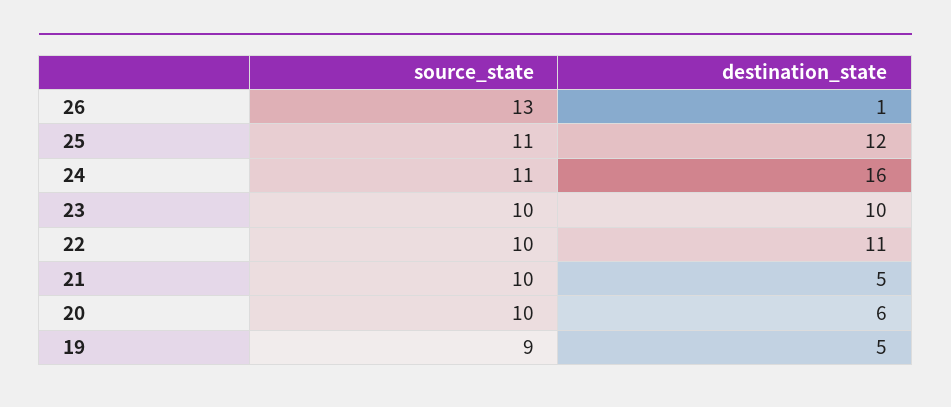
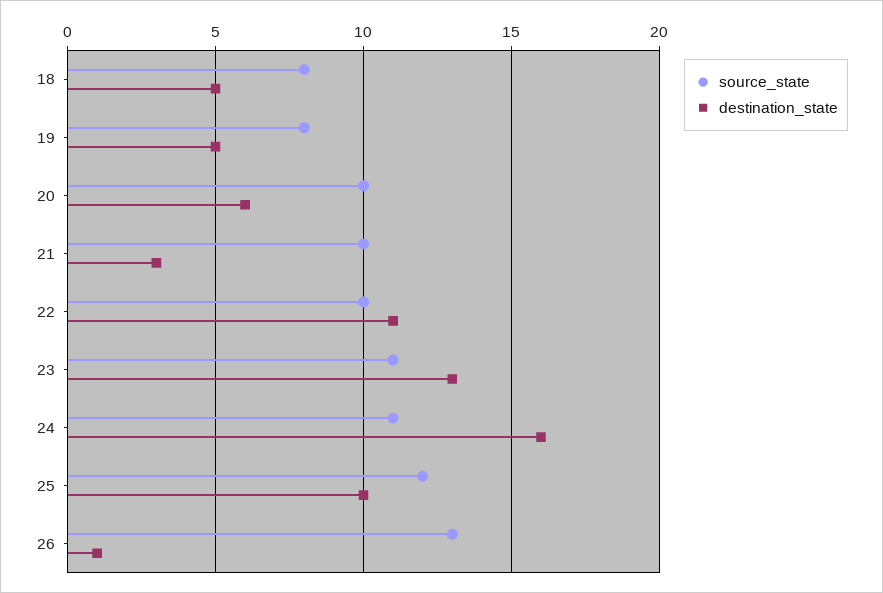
  {
    "source_state": {
      "26": 13,
-     "25": 11,
+     "25": 12,
      "24": 11,
-     "23": 10,
+     "23": 11,
      "22": 10,
      "21": 10,
      "20": 10,
-     "19": 9
+     "19": 8,
+     "18": 8
    },
    "destination_state": {
      "26": 1,
-     "25": 12,
+     "25": 10,
      "24": 16,
-     "23": 10,
+     "23": 13,
      "22": 11,
-     "21": 5,
+     "21": 3,
      "20": 6,
-     "19": 5
+     "19": 5,
+     "18": 5
    }
  }

